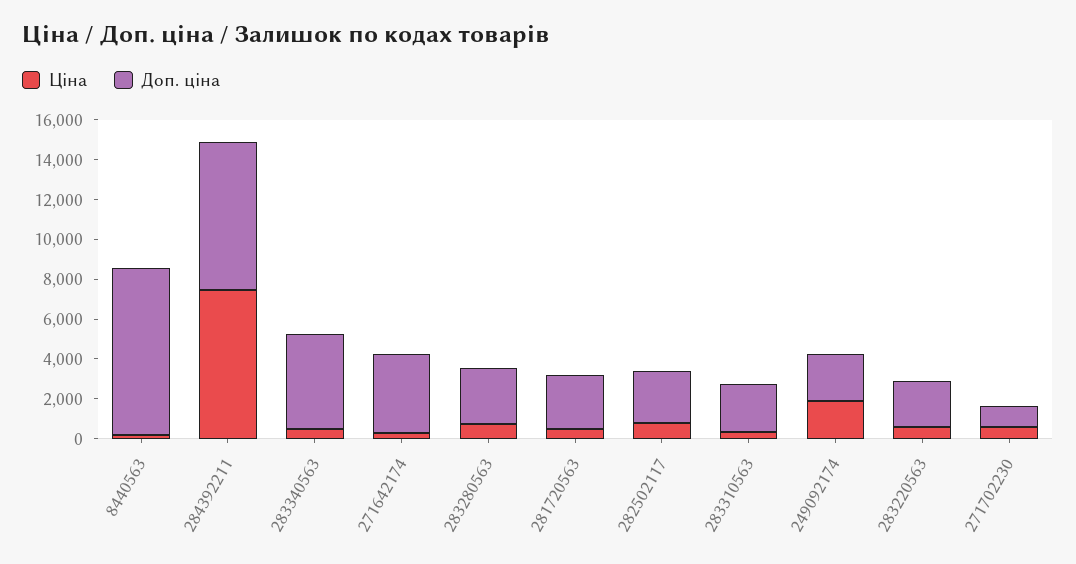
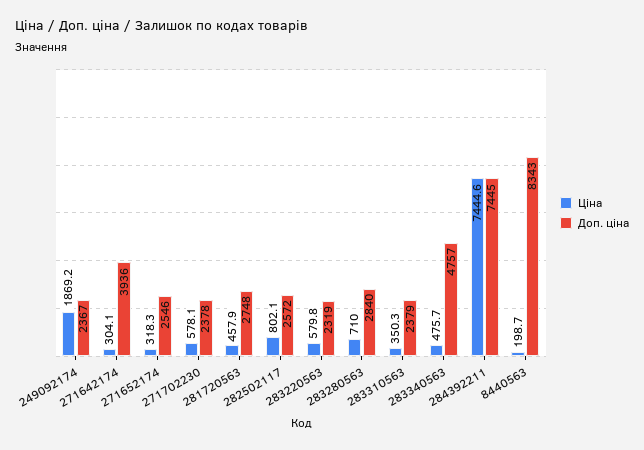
  {
    "Ціна": {
      "8440563": 198.7,
      "284392211": 7444.6,
      "283340563": 475.7,
      "271642174": 304.1,
      "283280563": 710,
      "281720563": 457.9,
      "282502117": 802.1,
      "283310563": 350.3,
      "249092174": 1869.2,
      "283220563": 579.8,
-     "271702230": 578.1
+     "271702230": 578.1,
+     "271652174": 318.3
    },
    "Доп. ціна": {
      "8440563": 8343,
      "284392211": 7445,
      "283340563": 4757,
      "271642174": 3936,
      "283280563": 2840,
      "281720563": 2748,
      "282502117": 2572,
      "283310563": 2379,
      "249092174": 2367,
      "283220563": 2319,
-     "271702230": 1000
+     "271702230": 2378,
+     "271652174": 2546
    }
  }

